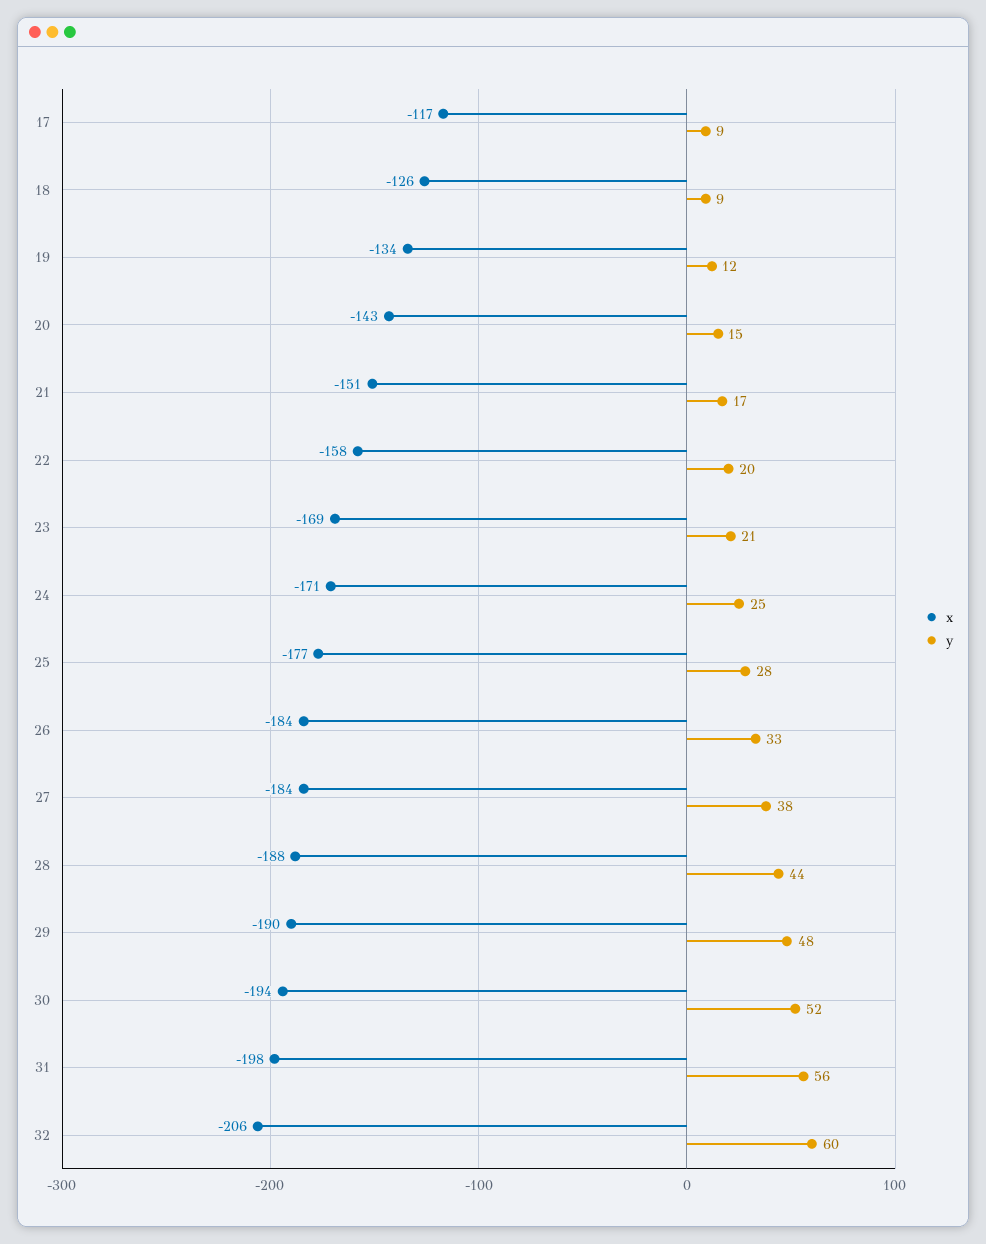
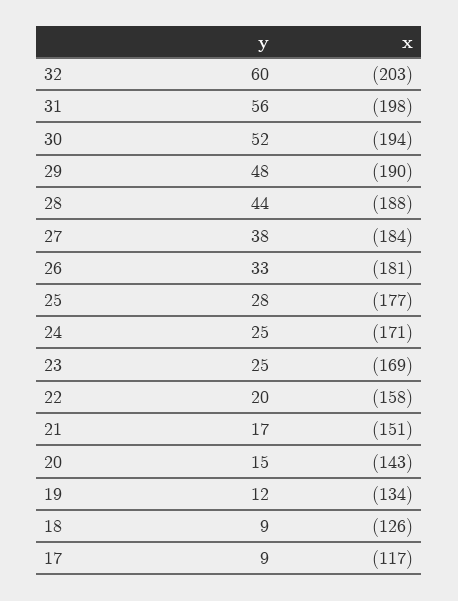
  {
    "x": {
      "17": -117,
      "18": -126,
      "19": -134,
      "20": -143,
      "21": -151,
      "22": -158,
      "23": -169,
      "24": -171,
      "25": -177,
-     "26": -184,
+     "26": -181,
      "27": -184,
      "28": -188,
      "29": -190,
      "30": -194,
      "31": -198,
-     "32": -206
+     "32": -203
    },
    "y": {
      "17": 9,
      "18": 9,
      "19": 12,
      "20": 15,
      "21": 17,
      "22": 20,
-     "23": 21,
+     "23": 25,
      "24": 25,
      "25": 28,
      "26": 33,
      "27": 38,
      "28": 44,
      "29": 48,
      "30": 52,
      "31": 56,
      "32": 60
    }
  }

